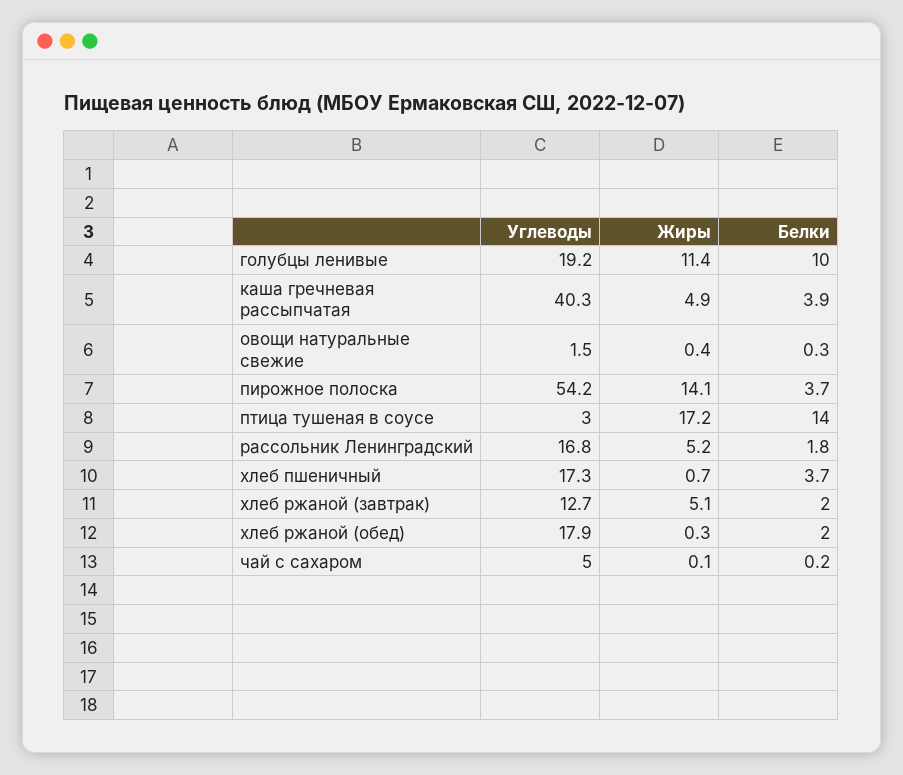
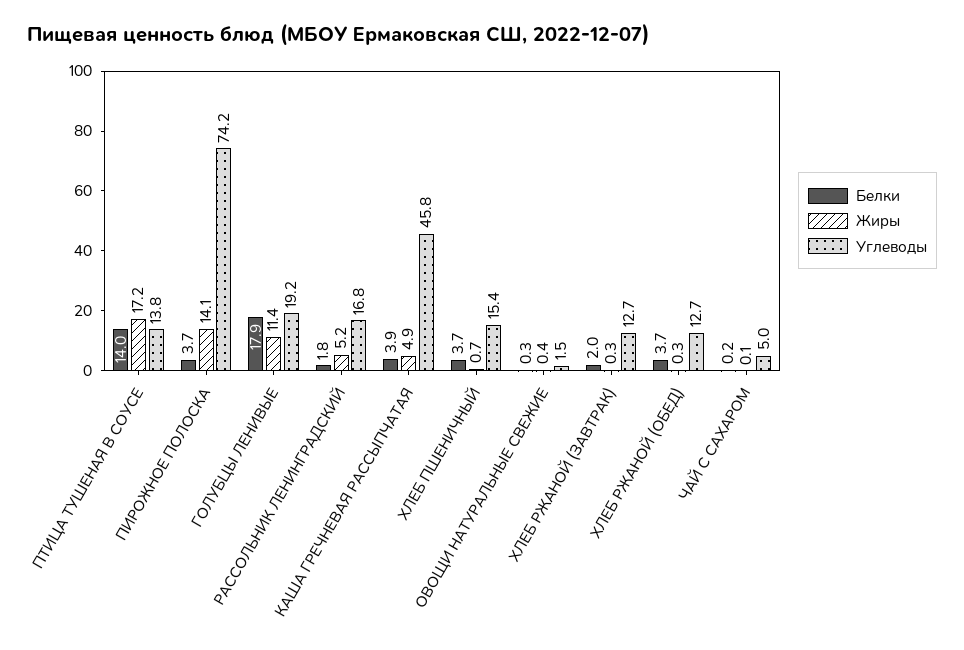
  {
    "Углеводы": {
      "голубцы ленивые": 19.2,
-     "каша гречневая рассыпчатая": 40.3,
+     "каша гречневая рассыпчатая": 45.8,
      "овощи натуральные свежие": 1.5,
-     "пирожное полоска": 54.2,
+     "пирожное полоска": 74.2,
-     "птица тушеная в соусе": 3,
+     "птица тушеная в соусе": 13.8,
      "рассольник Ленинградский": 16.8,
-     "хлеб пшеничный": 17.3,
+     "хлеб пшеничный": 15.4,
      "хлеб ржаной (завтрак)": 12.7,
-     "хлеб ржаной (обед)": 17.9,
+     "хлеб ржаной (обед)": 12.7,
      "чай с сахаром": 5
    },
    "Жиры": {
      "голубцы ленивые": 11.4,
      "каша гречневая рассыпчатая": 4.9,
      "овощи натуральные свежие": 0.4,
      "пирожное полоска": 14.1,
      "птица тушеная в соусе": 17.2,
      "рассольник Ленинградский": 5.2,
      "хлеб пшеничный": 0.7,
-     "хлеб ржаной (завтрак)": 5.1,
+     "хлеб ржаной (завтрак)": 0.3,
      "хлеб ржаной (обед)": 0.3,
      "чай с сахаром": 0.1
    },
    "Белки": {
-     "голубцы ленивые": 10,
+     "голубцы ленивые": 17.9,
      "каша гречневая рассыпчатая": 3.9,
      "овощи натуральные свежие": 0.3,
      "пирожное полоска": 3.7,
      "птица тушеная в соусе": 14,
      "рассольник Ленинградский": 1.8,
      "хлеб пшеничный": 3.7,
      "хлеб ржаной (завтрак)": 2,
-     "хлеб ржаной (обед)": 2,
+     "хлеб ржаной (обед)": 3.7,
      "чай с сахаром": 0.2
    }
  }

